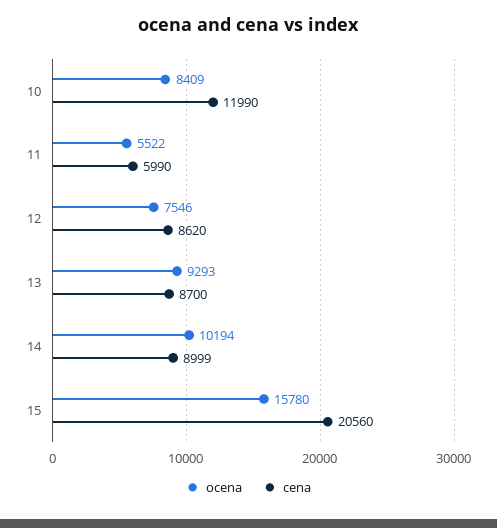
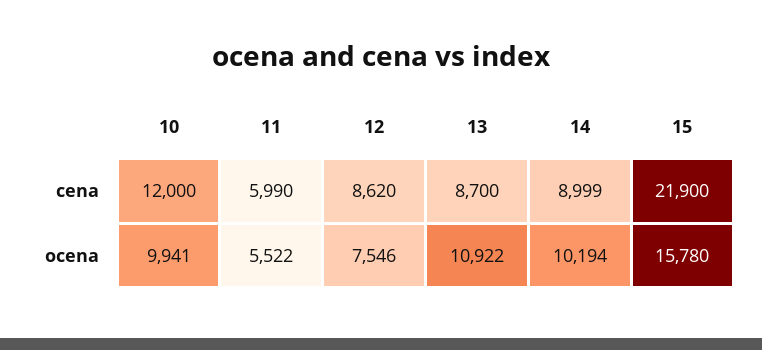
  {
    "ocena": {
-     "10": 8409,
+     "10": 9941,
      "11": 5522,
      "12": 7546,
-     "13": 9293,
+     "13": 10922,
      "14": 10194,
      "15": 15780
    },
    "cena": {
-     "10": 11990,
+     "10": 12000,
      "11": 5990,
      "12": 8620,
      "13": 8700,
      "14": 8999,
-     "15": 20560
+     "15": 21900
    }
  }

